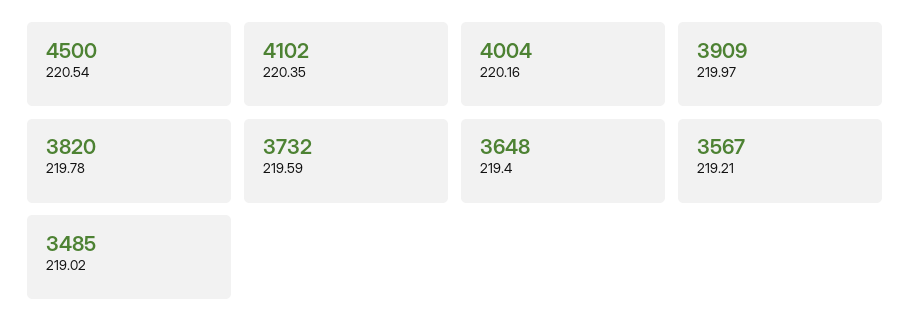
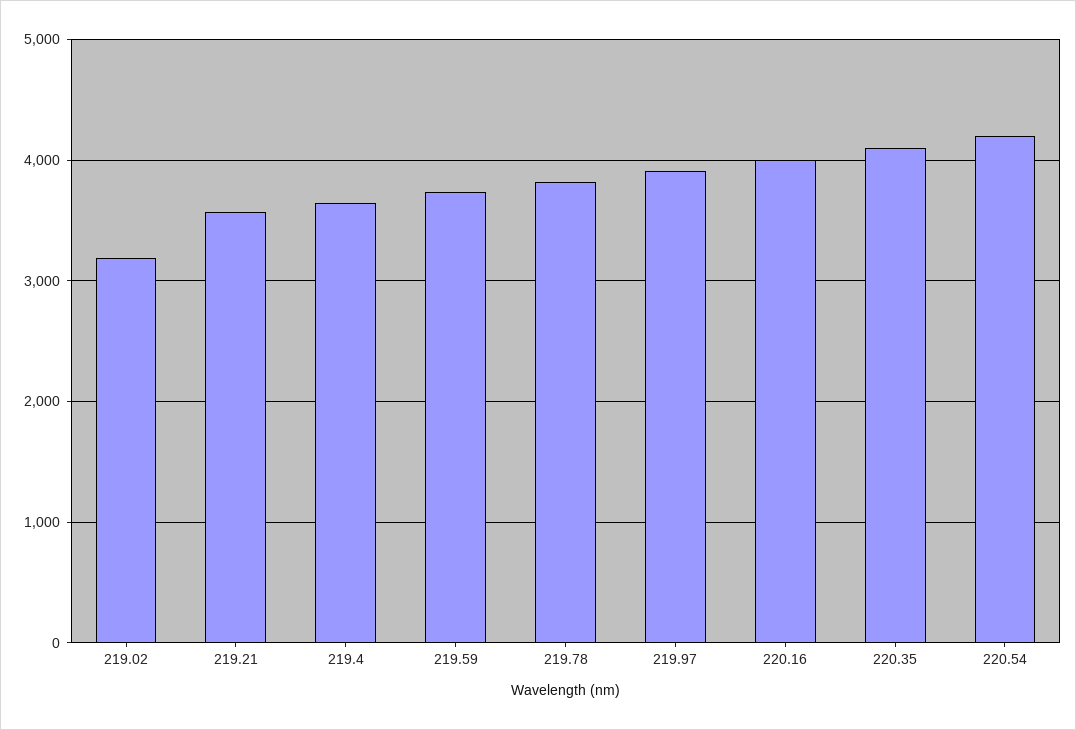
  {
-   "220.54": 4500,
+   "220.54": 4200,
    "220.35": 4102,
    "220.16": 4004,
    "219.97": 3909,
    "219.78": 3820,
    "219.59": 3732,
    "219.4": 3648,
    "219.21": 3567,
-   "219.02": 3485
+   "219.02": 3200
  }

